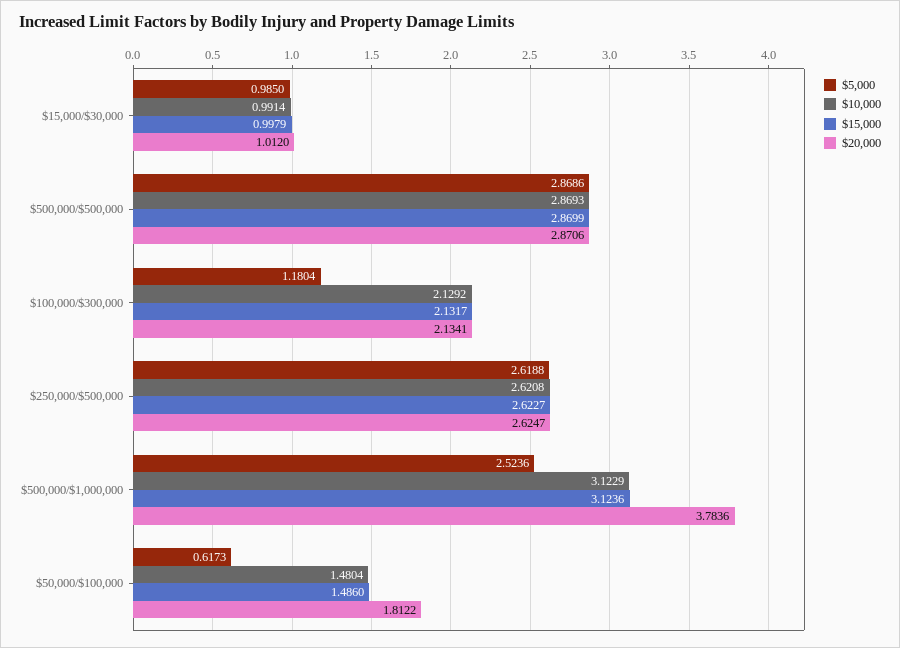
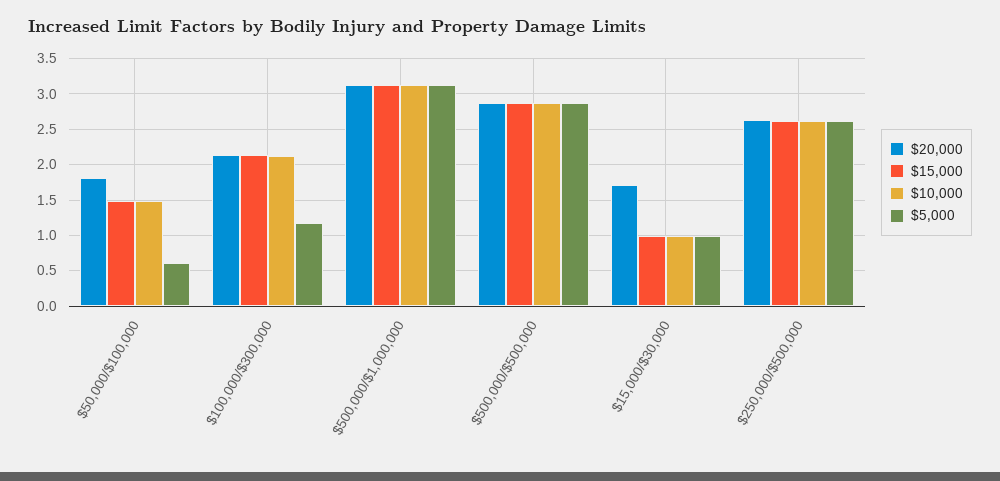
  {
    "$5,000": {
      "$15,000/$30,000": 0.985,
      "$500,000/$500,000": 2.8686,
      "$100,000/$300,000": 1.1804,
      "$250,000/$500,000": 2.6188,
-     "$500,000/$1,000,000": 2.5236,
+     "$500,000/$1,000,000": 3.1,
      "$50,000/$100,000": 0.6173
    },
    "$10,000": {
      "$15,000/$30,000": 0.9914,
      "$500,000/$500,000": 2.8693,
      "$100,000/$300,000": 2.1292,
      "$250,000/$500,000": 2.6208,
      "$500,000/$1,000,000": 3.1229,
      "$50,000/$100,000": 1.4804
    },
    "$15,000": {
      "$15,000/$30,000": 0.9979,
      "$500,000/$500,000": 2.8699,
      "$100,000/$300,000": 2.1317,
      "$250,000/$500,000": 2.6227,
      "$500,000/$1,000,000": 3.1236,
      "$50,000/$100,000": 1.486
    },
    "$20,000": {
-     "$15,000/$30,000": 1.012,
+     "$15,000/$30,000": 1.7,
      "$500,000/$500,000": 2.8706,
      "$100,000/$300,000": 2.1341,
      "$250,000/$500,000": 2.6247,
-     "$500,000/$1,000,000": 3.7836,
+     "$500,000/$1,000,000": 3.1,
      "$50,000/$100,000": 1.8122
    }
  }

